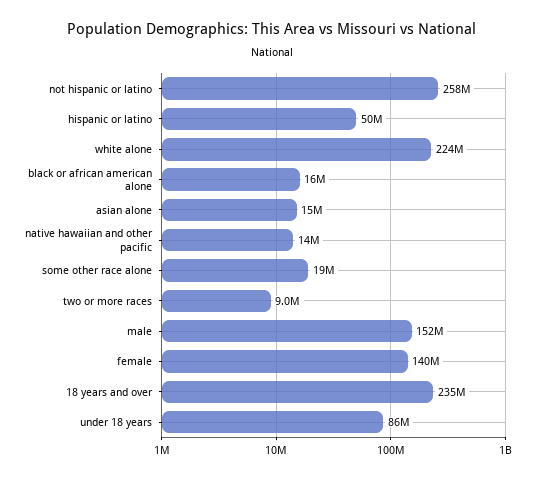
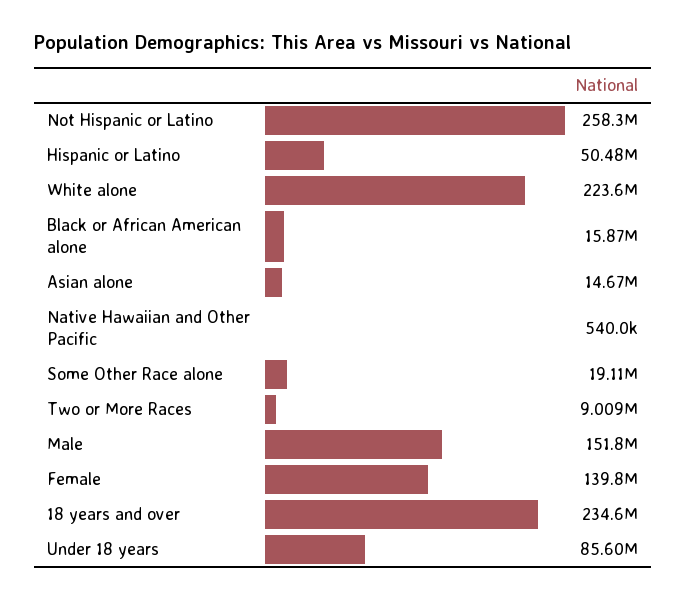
  {
    "not hispanic or latino": 258300000,
    "hispanic or latino": 50480000,
    "white alone": 223600000,
    "black or african american alone": 15870000,
    "asian alone": 14670000,
-   "native hawaiian and other pacific": 14000000,
+   "native hawaiian and other pacific": 540000,
    "some other race alone": 19110000,
    "two or more races": 9009000,
    "male": 151800000,
    "female": 139800000,
    "18 years and over": 234600000,
    "under 18 years": 85600000
  }

